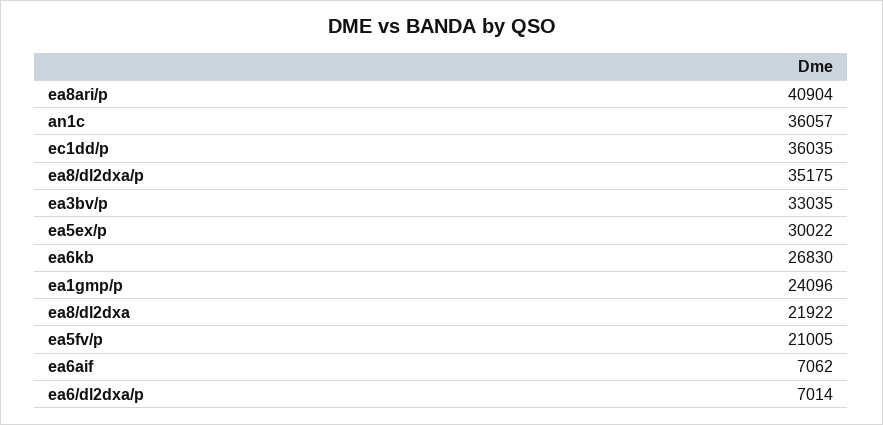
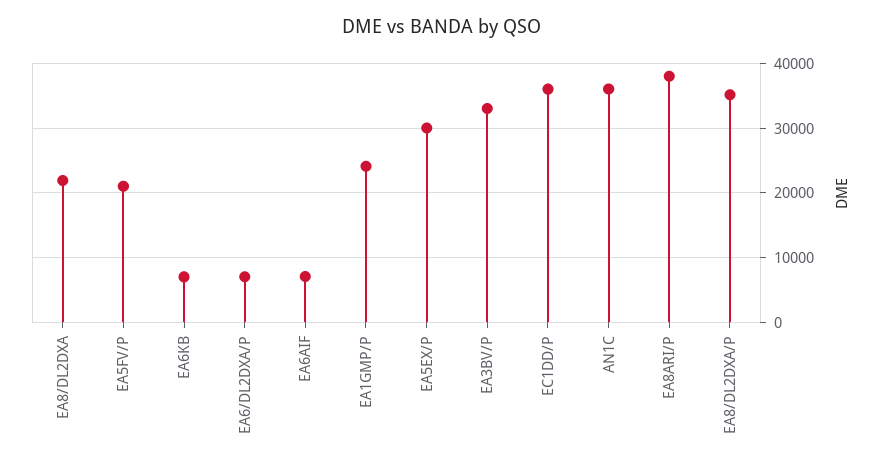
  {
-   "ea8ari/p": 40904,
+   "ea8ari/p": 38000,
    "an1c": 36057,
    "ec1dd/p": 36035,
    "ea8/dl2dxa/p": 35175,
    "ea3bv/p": 33035,
    "ea5ex/p": 30022,
-   "ea6kb": 26830,
+   "ea6kb": 7000,
    "ea1gmp/p": 24096,
    "ea8/dl2dxa": 21922,
    "ea5fv/p": 21005,
    "ea6aif": 7062,
    "ea6/dl2dxa/p": 7014
  }

